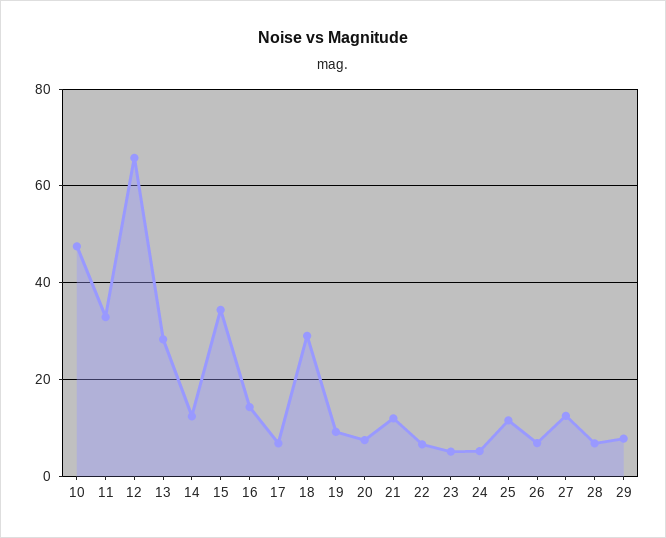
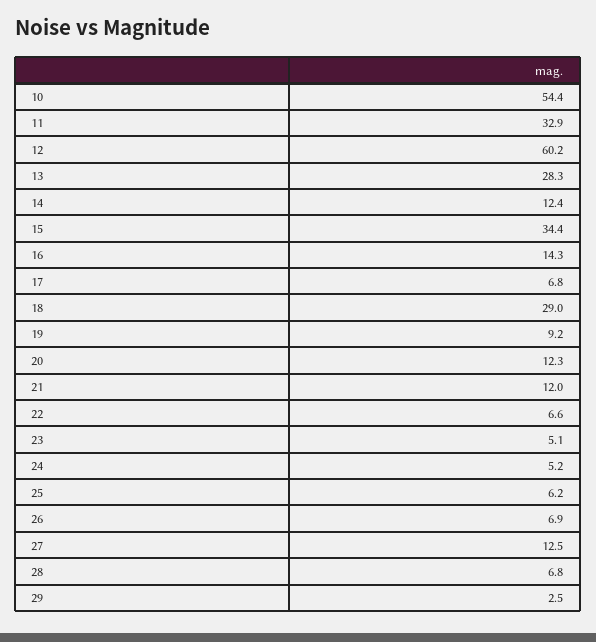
  {
-   "10": 48,
+   "10": 54.4,
    "11": 32.9,
-   "12": 66,
+   "12": 60.2,
    "13": 28.3,
    "14": 12.4,
    "15": 34.4,
    "16": 14.3,
    "17": 6.8,
    "18": 29,
    "19": 9.2,
-   "20": 8,
+   "20": 12.3,
    "21": 12,
    "22": 6.6,
    "23": 5.1,
    "24": 5.2,
-   "25": 12,
+   "25": 6.2,
    "26": 6.9,
    "27": 12.5,
    "28": 6.8,
-   "29": 8
+   "29": 2.5
  }

